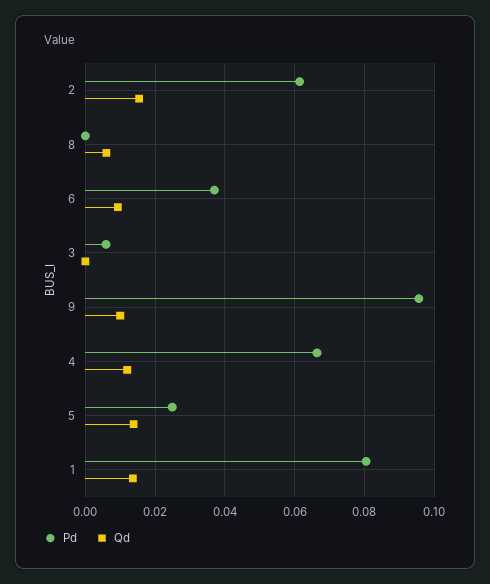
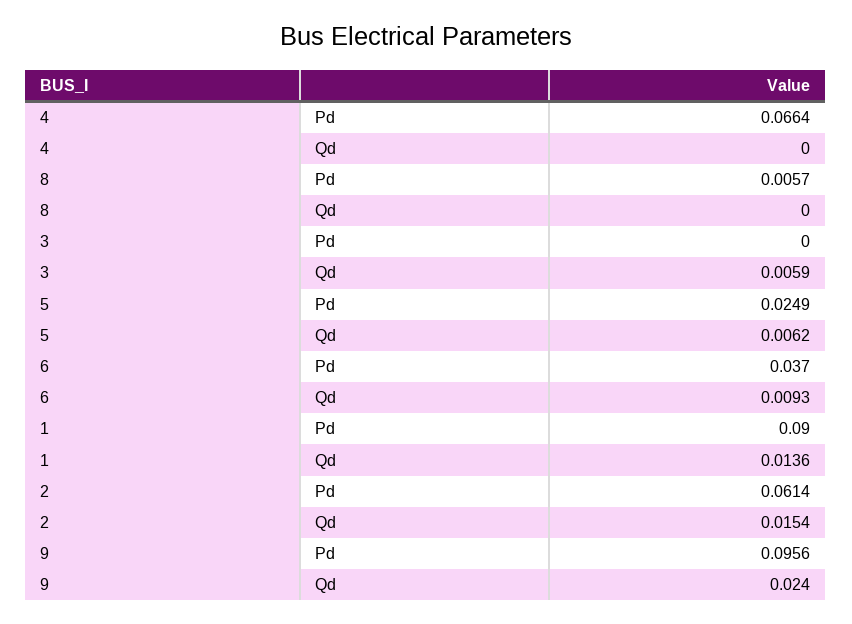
  {
    "Pd": {
      "2": 0.0614,
-     "8": 0,
+     "8": 0.0057,
      "6": 0.037,
-     "3": 0.006,
+     "3": 0,
      "9": 0.0956,
      "4": 0.0664,
      "5": 0.0249,
-     "1": 0.08
+     "1": 0.09
    },
    "Qd": {
      "2": 0.0154,
-     "8": 0.006,
+     "8": 0,
      "6": 0.0093,
-     "3": 0,
+     "3": 0.0059,
-     "9": 0.01,
+     "9": 0.024,
-     "4": 0.012,
+     "4": 0,
-     "5": 0.014,
+     "5": 0.0062,
      "1": 0.0136
    }
  }

